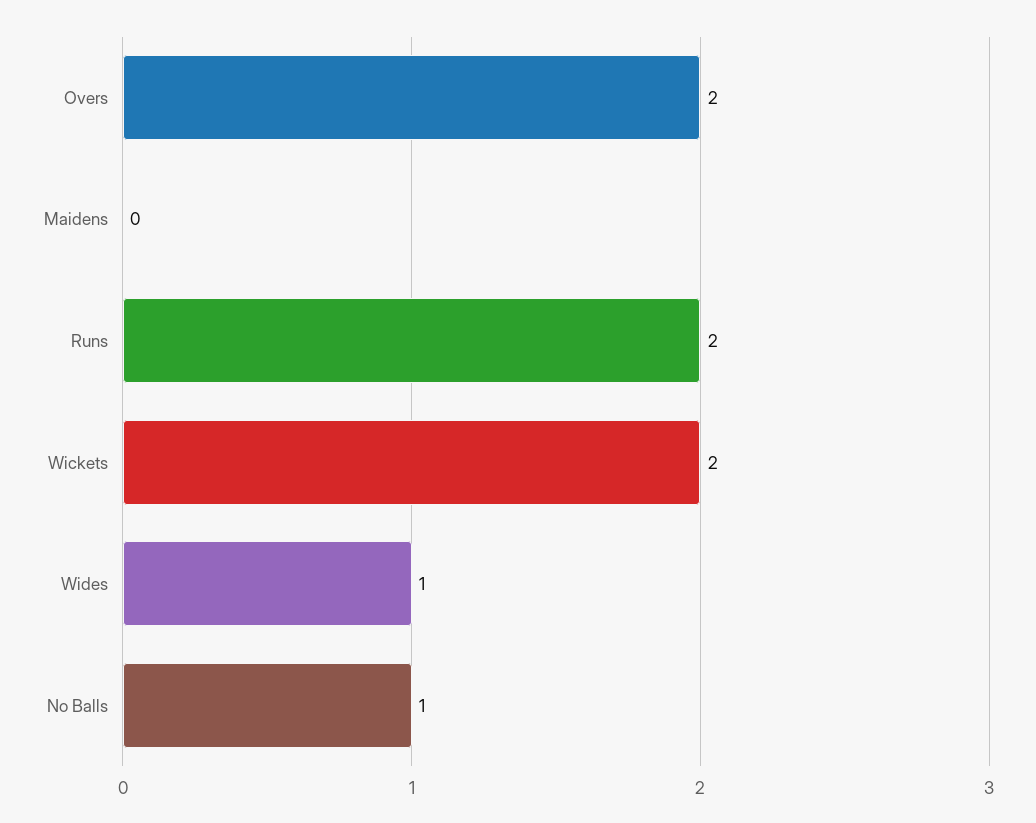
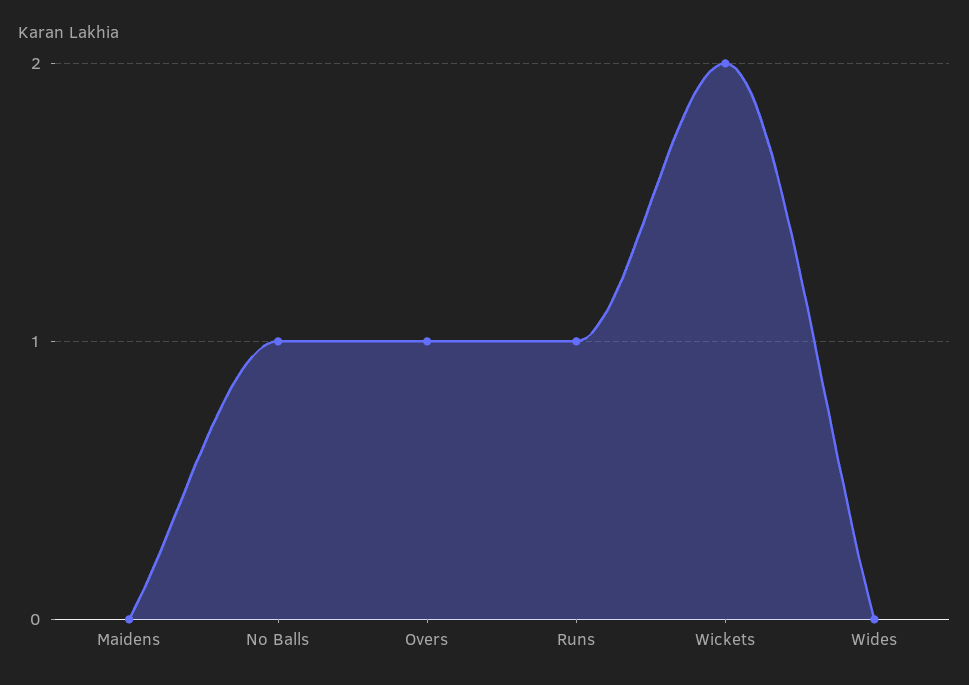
  {
-   "Overs": 2,
+   "Overs": 1,
    "Maidens": 0,
-   "Runs": 2,
+   "Runs": 1,
    "Wickets": 2,
-   "Wides": 1,
+   "Wides": 0,
    "No Balls": 1
  }

